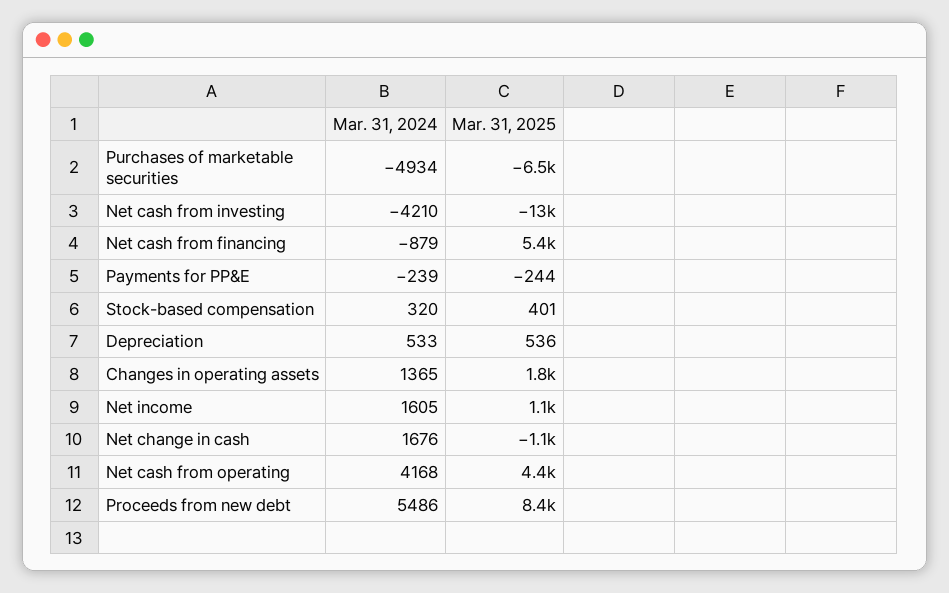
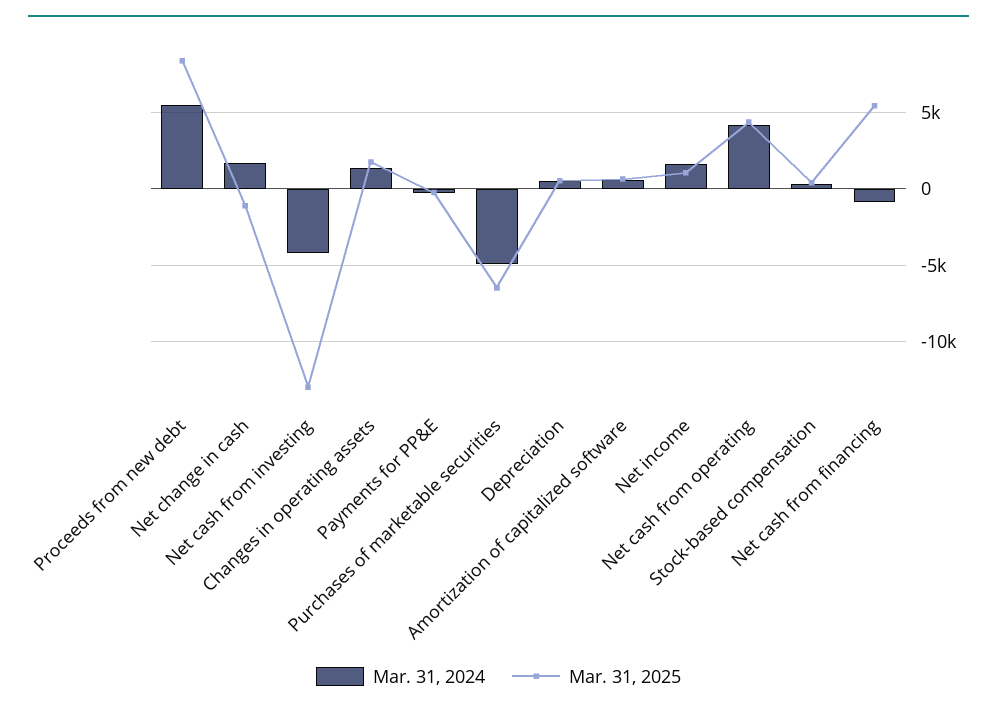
  {
    "Mar. 31, 2024": {
      "Purchases of marketable securities": -4934,
      "Net cash from investing": -4210,
      "Net cash from financing": -879,
      "Payments for PP&E": -239,
      "Stock-based compensation": 320,
      "Depreciation": 533,
      "Changes in operating assets": 1365,
      "Net income": 1605,
      "Net change in cash": 1676,
      "Net cash from operating": 4168,
-     "Proceeds from new debt": 5486
+     "Proceeds from new debt": 5486,
+     "Amortization of capitalized software": 500
    },
    "Mar. 31, 2025": {
      "Purchases of marketable securities": -6500,
      "Net cash from investing": -13000,
      "Net cash from financing": 5400,
      "Payments for PP&E": -244,
      "Stock-based compensation": 401,
      "Depreciation": 536,
      "Changes in operating assets": 1800,
      "Net income": 1100,
      "Net change in cash": -1100,
      "Net cash from operating": 4400,
-     "Proceeds from new debt": 8400
+     "Proceeds from new debt": 8400,
+     "Amortization of capitalized software": 500
    }
  }

